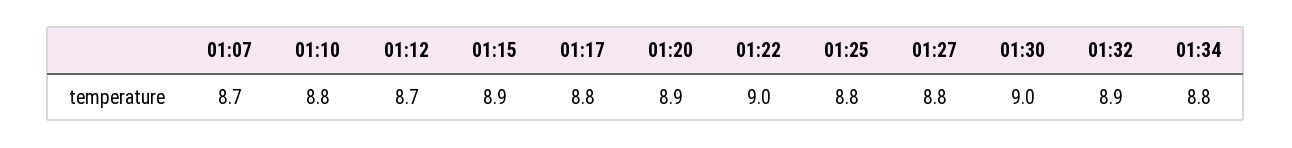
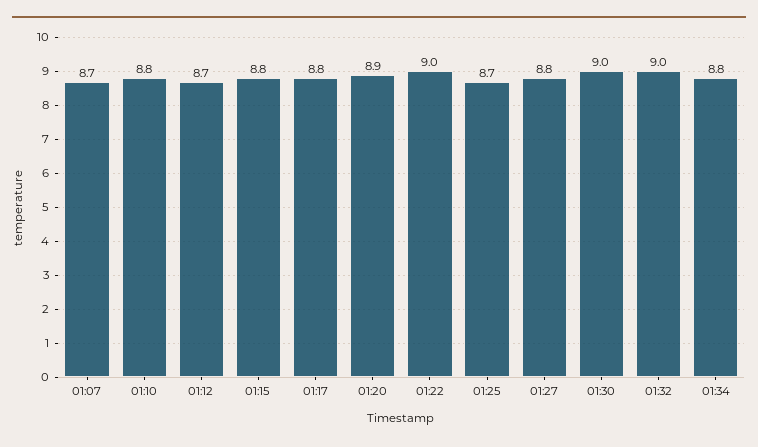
  {
    "01:07": 8.7,
    "01:10": 8.8,
    "01:12": 8.7,
-   "01:15": 8.9,
+   "01:15": 8.8,
    "01:17": 8.8,
    "01:20": 8.9,
    "01:22": 9,
-   "01:25": 8.8,
+   "01:25": 8.7,
    "01:27": 8.8,
    "01:30": 9,
-   "01:32": 8.9,
+   "01:32": 9,
    "01:34": 8.8
  }

